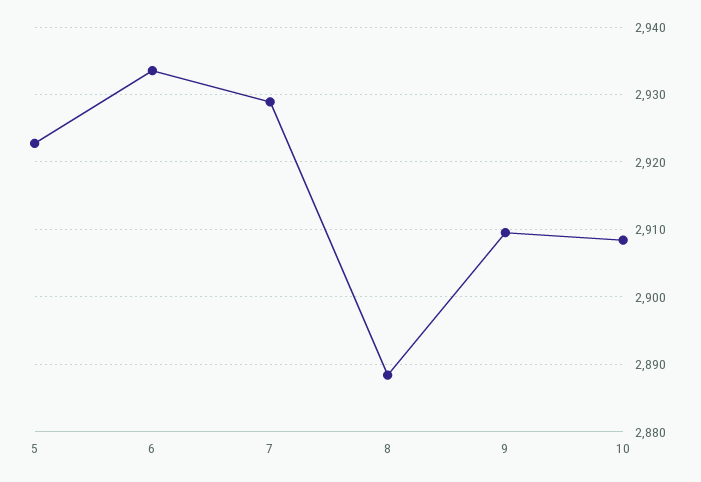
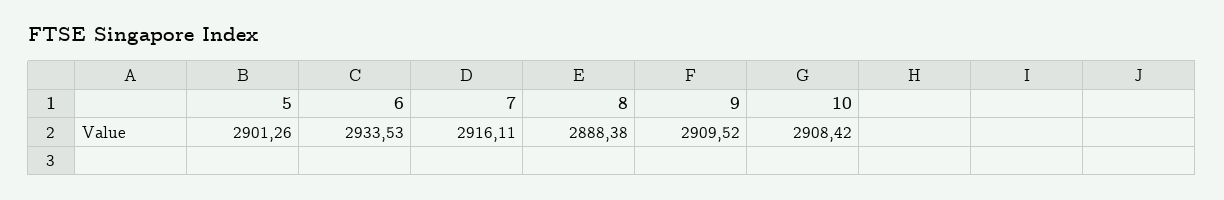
  {
-   "5": 2923,
+   "5": 2901.26,
    "6": 2933.53,
-   "7": 2929,
+   "7": 2916.11,
    "8": 2888.38,
    "9": 2909.52,
    "10": 2908.42
  }

